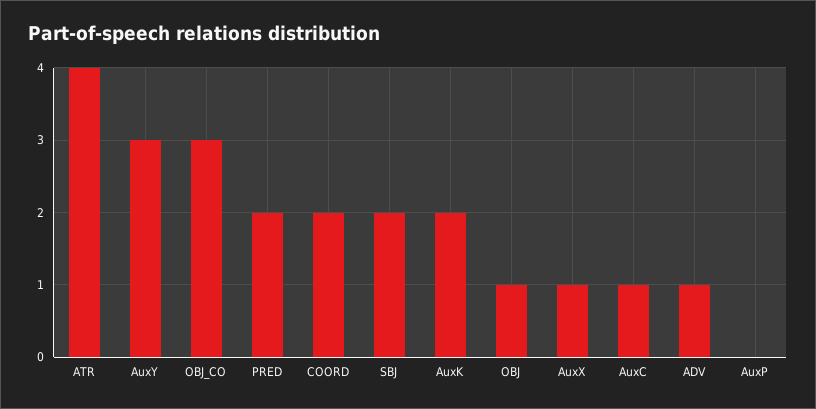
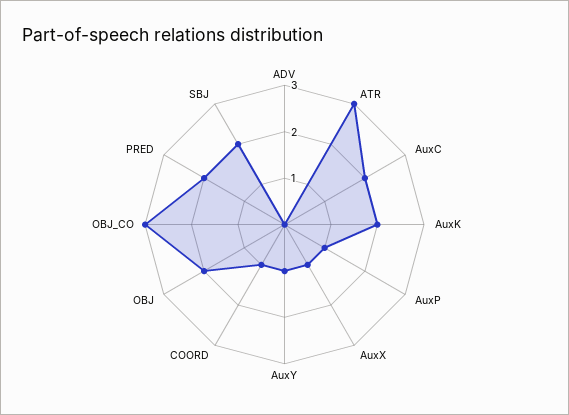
  {
-   "ATR": 4,
+   "ATR": 3,
-   "AuxY": 3,
+   "AuxY": 1,
    "OBJ_CO": 3,
    "PRED": 2,
-   "COORD": 2,
+   "COORD": 1,
    "SBJ": 2,
    "AuxK": 2,
-   "OBJ": 1,
+   "OBJ": 2,
    "AuxX": 1,
-   "AuxC": 1,
+   "AuxC": 2,
-   "ADV": 1,
+   "ADV": 0,
-   "AuxP": 0
+   "AuxP": 1
  }

